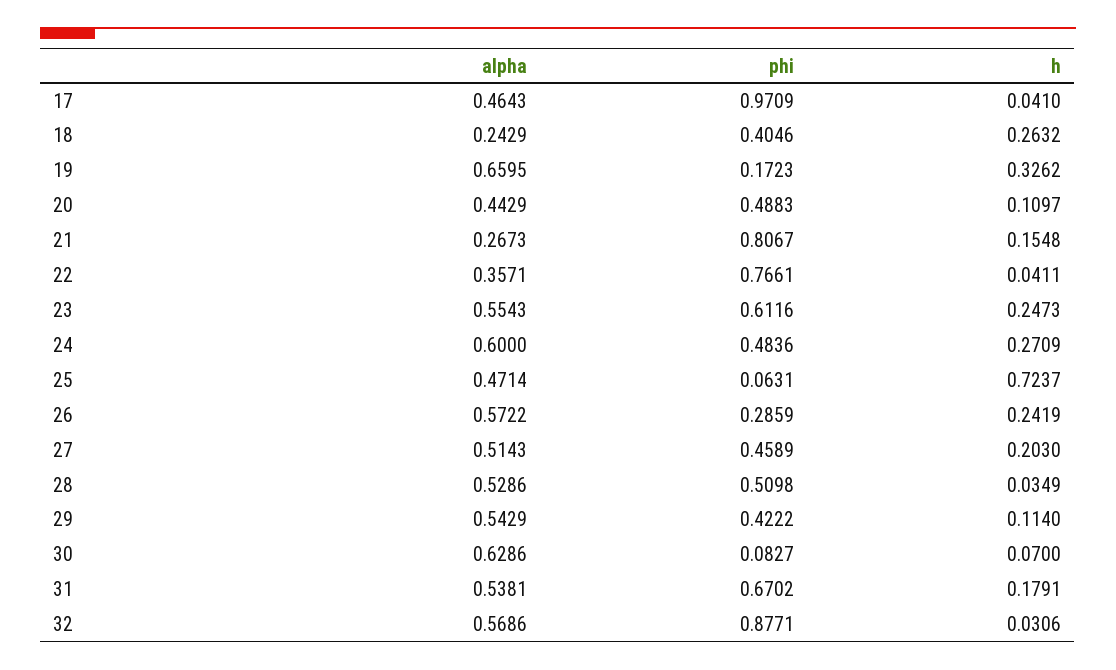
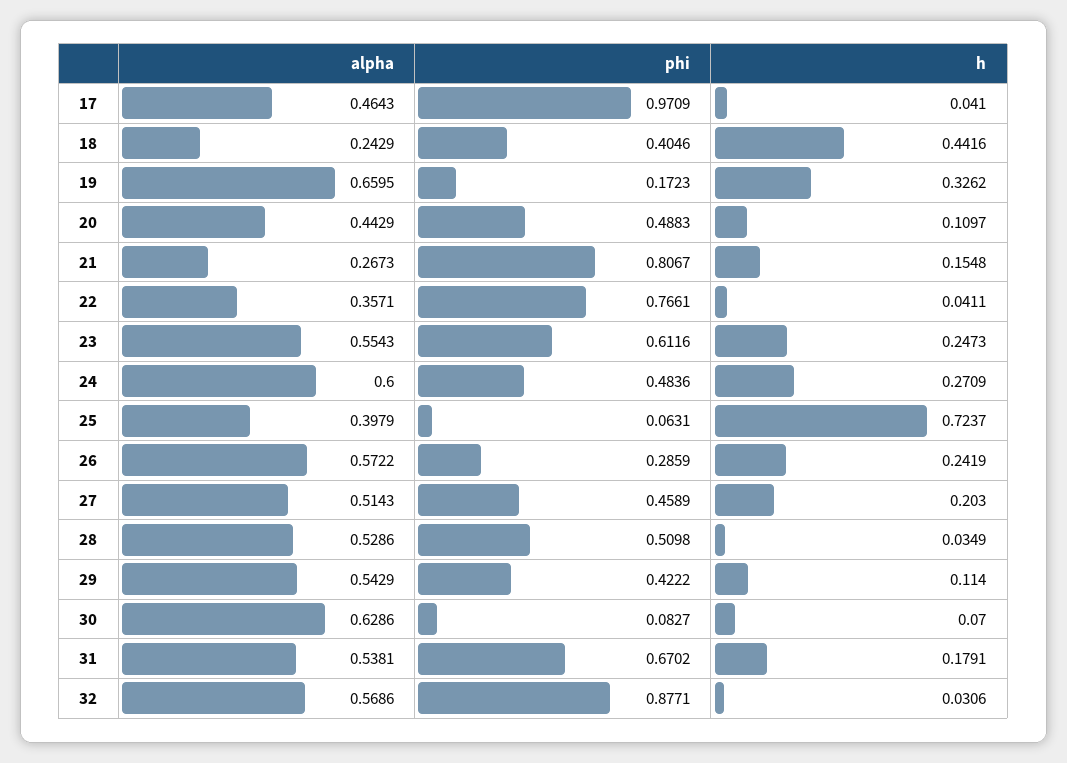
  {
    "alpha": {
      "17": 0.4643,
      "18": 0.2429,
      "19": 0.6595,
      "20": 0.4429,
      "21": 0.2673,
      "22": 0.3571,
      "23": 0.5543,
      "24": 0.6,
-     "25": 0.4714,
+     "25": 0.3979,
      "26": 0.5722,
      "27": 0.5143,
      "28": 0.5286,
      "29": 0.5429,
      "30": 0.6286,
      "31": 0.5381,
      "32": 0.5686
    },
    "phi": {
      "17": 0.9709,
      "18": 0.4046,
      "19": 0.1723,
      "20": 0.4883,
      "21": 0.8067,
      "22": 0.7661,
      "23": 0.6116,
      "24": 0.4836,
      "25": 0.0631,
      "26": 0.2859,
      "27": 0.4589,
      "28": 0.5098,
      "29": 0.4222,
      "30": 0.0827,
      "31": 0.6702,
      "32": 0.8771
    },
    "h": {
      "17": 0.041,
-     "18": 0.2632,
+     "18": 0.4416,
      "19": 0.3262,
      "20": 0.1097,
      "21": 0.1548,
      "22": 0.0411,
      "23": 0.2473,
      "24": 0.2709,
      "25": 0.7237,
      "26": 0.2419,
      "27": 0.203,
      "28": 0.0349,
      "29": 0.114,
      "30": 0.07,
      "31": 0.1791,
      "32": 0.0306
    }
  }

